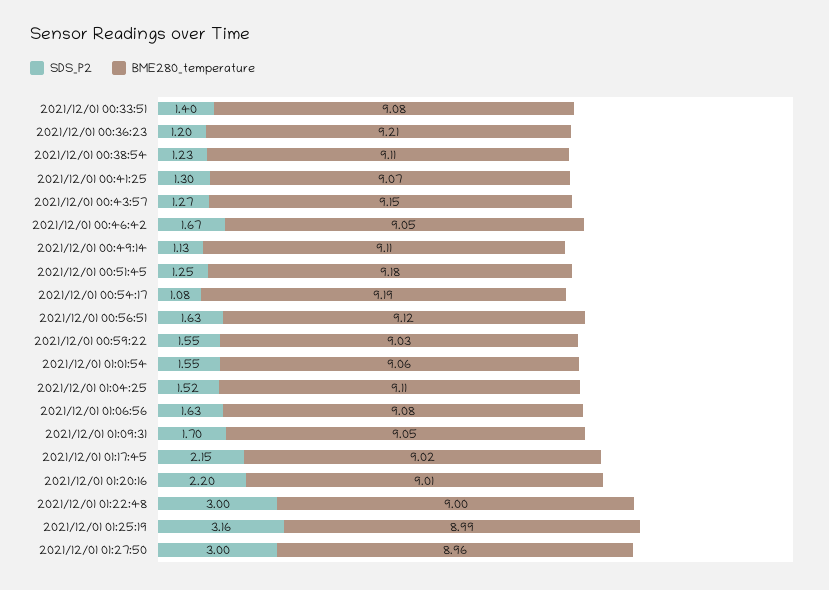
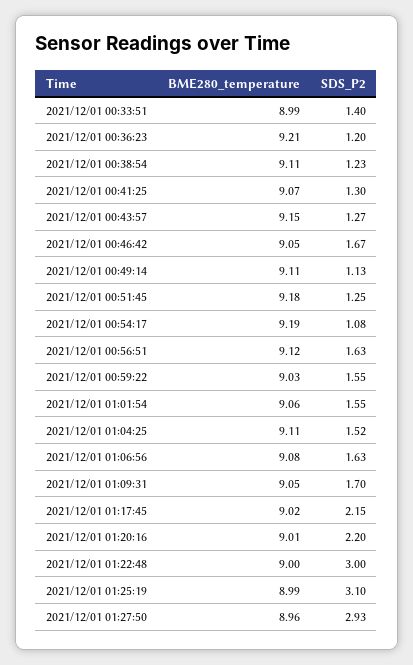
  {
    "SDS_P2": {
      "2021/12/01 00:33:51": 1.4,
      "2021/12/01 00:36:23": 1.2,
      "2021/12/01 00:38:54": 1.23,
      "2021/12/01 00:41:25": 1.3,
      "2021/12/01 00:43:57": 1.27,
      "2021/12/01 00:46:42": 1.67,
      "2021/12/01 00:49:14": 1.13,
      "2021/12/01 00:51:45": 1.25,
      "2021/12/01 00:54:17": 1.08,
      "2021/12/01 00:56:51": 1.63,
      "2021/12/01 00:59:22": 1.55,
      "2021/12/01 01:01:54": 1.55,
      "2021/12/01 01:04:25": 1.52,
      "2021/12/01 01:06:56": 1.63,
      "2021/12/01 01:09:31": 1.7,
      "2021/12/01 01:17:45": 2.15,
      "2021/12/01 01:20:16": 2.2,
      "2021/12/01 01:22:48": 3,
-     "2021/12/01 01:25:19": 3.16,
+     "2021/12/01 01:25:19": 3.1,
-     "2021/12/01 01:27:50": 3
+     "2021/12/01 01:27:50": 2.93
    },
    "BME280_temperature": {
-     "2021/12/01 00:33:51": 9.08,
+     "2021/12/01 00:33:51": 8.99,
      "2021/12/01 00:36:23": 9.21,
      "2021/12/01 00:38:54": 9.11,
      "2021/12/01 00:41:25": 9.07,
      "2021/12/01 00:43:57": 9.15,
      "2021/12/01 00:46:42": 9.05,
      "2021/12/01 00:49:14": 9.11,
      "2021/12/01 00:51:45": 9.18,
      "2021/12/01 00:54:17": 9.19,
      "2021/12/01 00:56:51": 9.12,
      "2021/12/01 00:59:22": 9.03,
      "2021/12/01 01:01:54": 9.06,
      "2021/12/01 01:04:25": 9.11,
      "2021/12/01 01:06:56": 9.08,
      "2021/12/01 01:09:31": 9.05,
      "2021/12/01 01:17:45": 9.02,
      "2021/12/01 01:20:16": 9.01,
      "2021/12/01 01:22:48": 9,
      "2021/12/01 01:25:19": 8.99,
      "2021/12/01 01:27:50": 8.96
    }
  }

